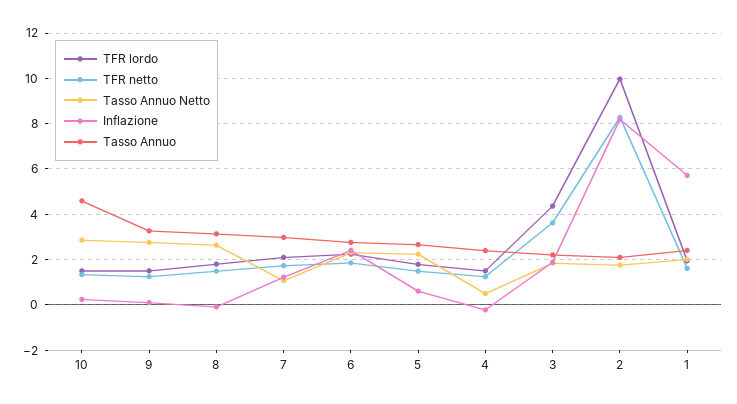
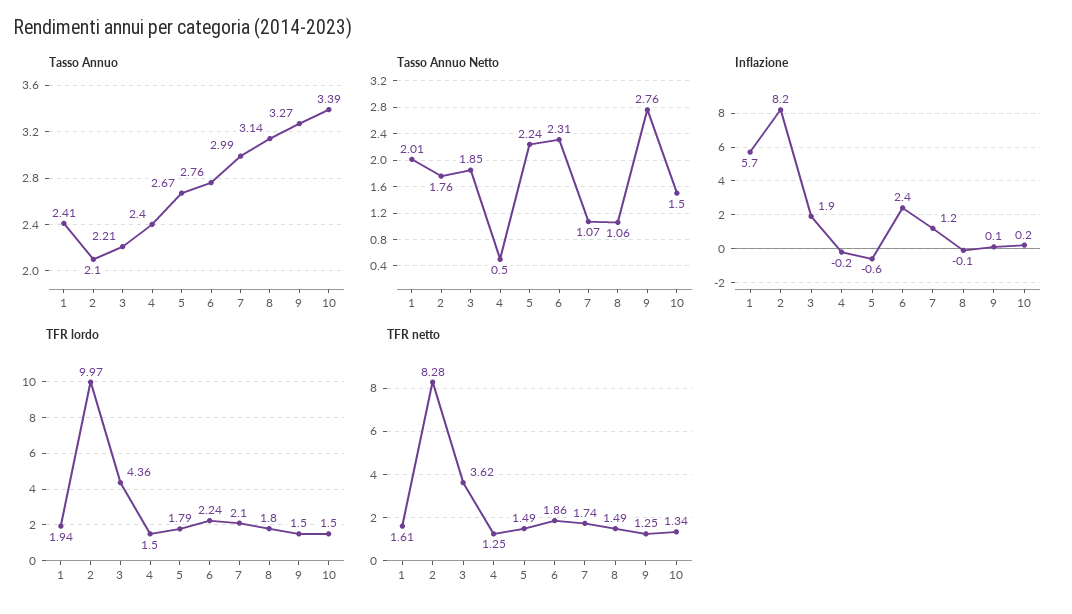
  {
    "TFR lordo": {
      "10": 1.5,
      "9": 1.5,
      "8": 1.8,
      "7": 2.1,
      "6": 2.24,
      "5": 1.79,
      "4": 1.5,
      "3": 4.36,
      "2": 9.97,
      "1": 1.94
    },
    "TFR netto": {
      "10": 1.34,
      "9": 1.25,
      "8": 1.49,
      "7": 1.74,
      "6": 1.86,
      "5": 1.49,
      "4": 1.25,
      "3": 3.62,
      "2": 8.28,
      "1": 1.61
    },
    "Tasso Annuo Netto": {
-     "10": 3,
+     "10": 1.5,
      "9": 2.76,
-     "8": 2.5,
+     "8": 1.06,
      "7": 1.07,
      "6": 2.31,
      "5": 2.24,
      "4": 0.5,
      "3": 1.85,
      "2": 1.76,
      "1": 2.01
    },
    "Inflazione": {
      "10": 0.2,
      "9": 0.1,
      "8": -0.1,
      "7": 1.2,
      "6": 2.4,
-     "5": 0.5,
+     "5": -0.6,
      "4": -0.2,
      "3": 1.9,
      "2": 8.2,
      "1": 5.7
    },
    "Tasso Annuo": {
-     "10": 4.5,
+     "10": 3.39,
      "9": 3.27,
      "8": 3.14,
      "7": 2.99,
      "6": 2.76,
      "5": 2.67,
      "4": 2.4,
      "3": 2.21,
      "2": 2.1,
      "1": 2.41
    }
  }

